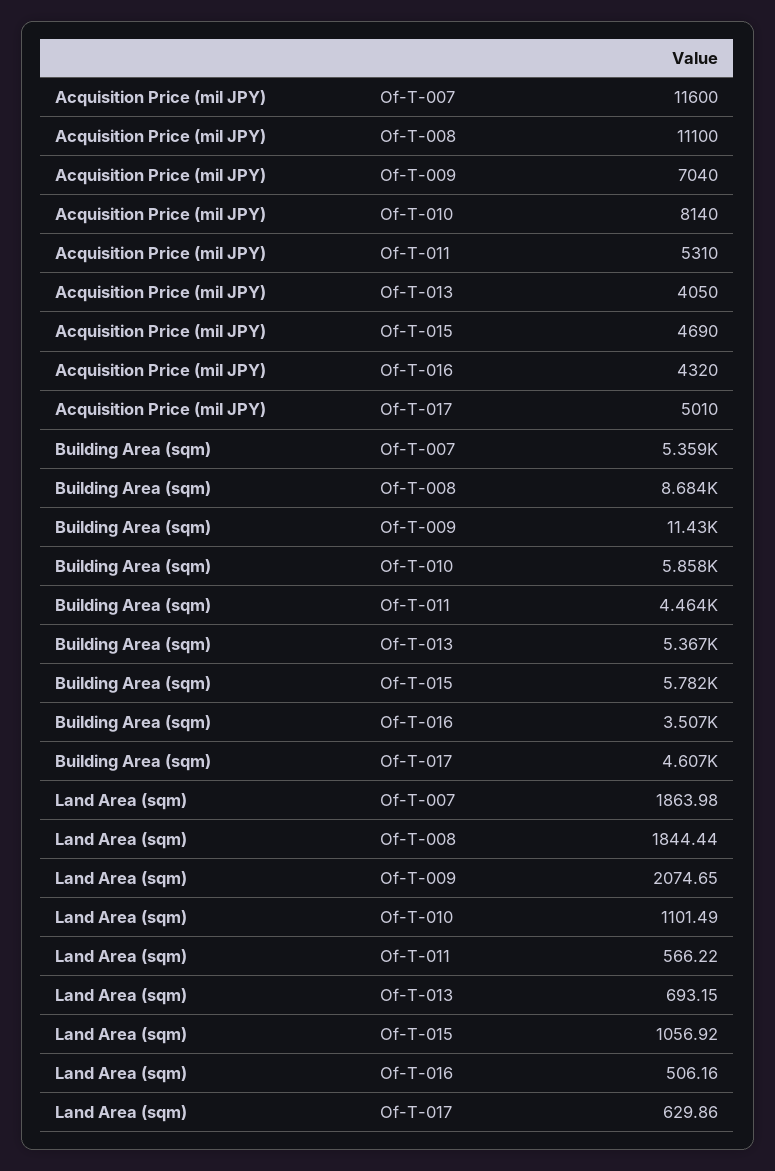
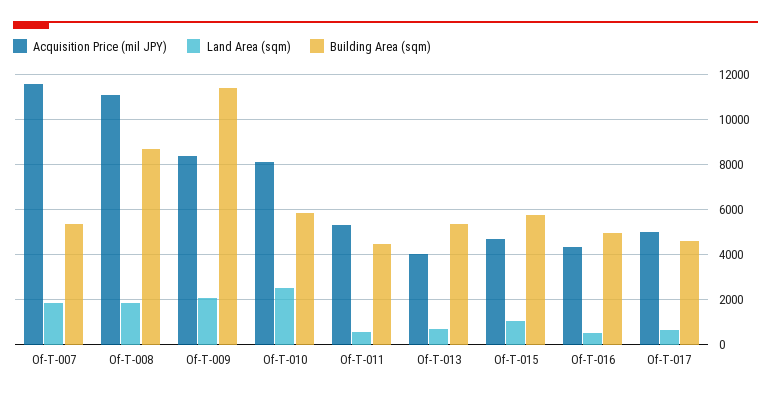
  {
    "Acquisition Price (mil JPY)": {
      "Of-T-007": 11600,
      "Of-T-008": 11100,
-     "Of-T-009": 7040,
+     "Of-T-009": 8500,
      "Of-T-010": 8140,
      "Of-T-011": 5310,
      "Of-T-013": 4050,
      "Of-T-015": 4690,
      "Of-T-016": 4320,
      "Of-T-017": 5010
    },
    "Building Area (sqm)": {
      "Of-T-007": 5359,
      "Of-T-008": 8684,
      "Of-T-009": 11430,
      "Of-T-010": 5858,
      "Of-T-011": 4464,
      "Of-T-013": 5367,
      "Of-T-015": 5782,
-     "Of-T-016": 3507,
+     "Of-T-016": 5000,
      "Of-T-017": 4607
    },
    "Land Area (sqm)": {
      "Of-T-007": 1863.98,
      "Of-T-008": 1844.44,
      "Of-T-009": 2074.65,
-     "Of-T-010": 1101.49,
+     "Of-T-010": 2500,
      "Of-T-011": 566.22,
      "Of-T-013": 693.15,
      "Of-T-015": 1056.92,
      "Of-T-016": 506.16,
      "Of-T-017": 629.86
    }
  }

